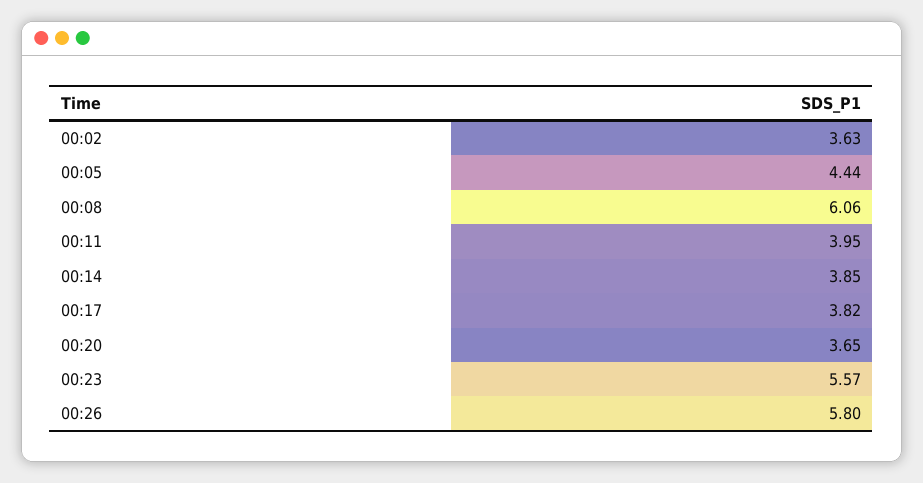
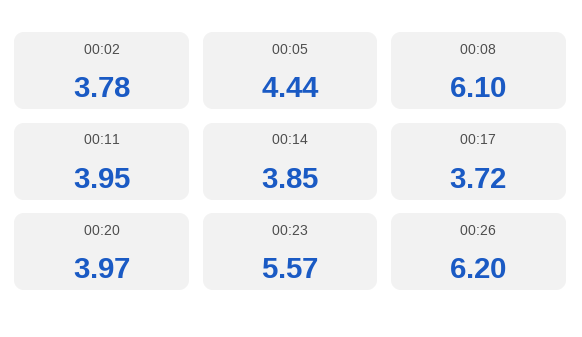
  {
-   "00:02": 3.63,
+   "00:02": 3.78,
    "00:05": 4.44,
-   "00:08": 6.06,
+   "00:08": 6.1,
    "00:11": 3.95,
    "00:14": 3.85,
-   "00:17": 3.82,
+   "00:17": 3.72,
-   "00:20": 3.65,
+   "00:20": 3.97,
    "00:23": 5.57,
-   "00:26": 5.8
+   "00:26": 6.2
  }

